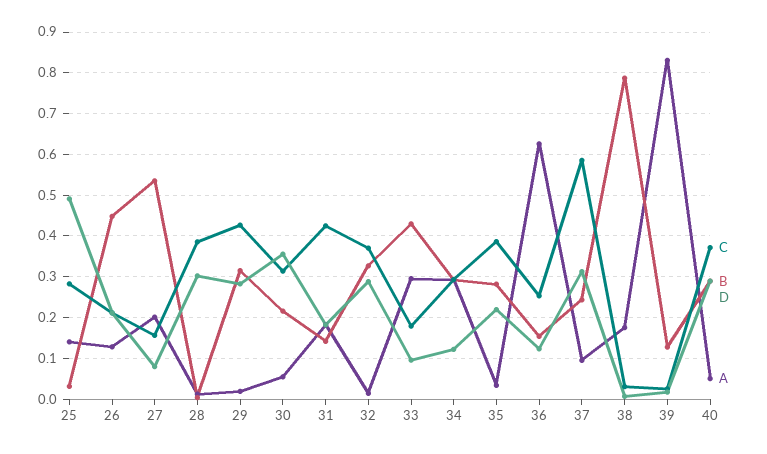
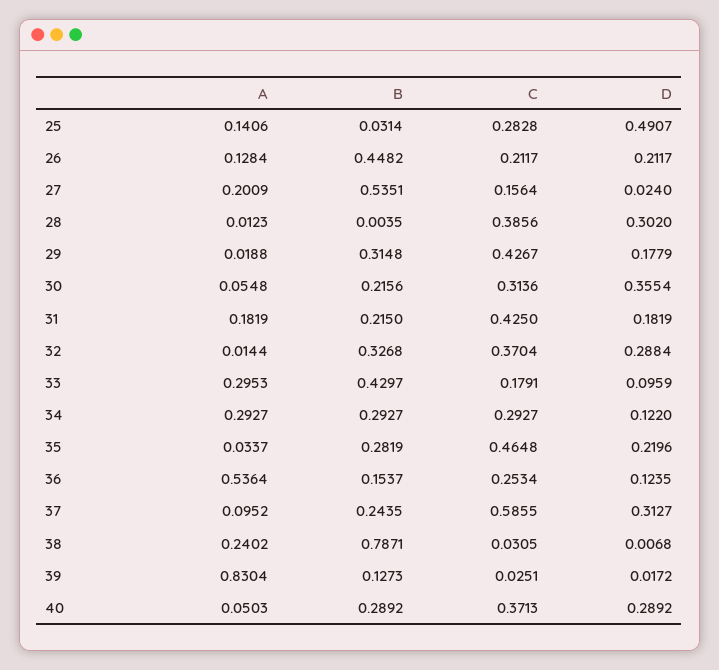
  {
    "C": {
      "25": 0.2828,
      "26": 0.2117,
      "27": 0.1564,
      "28": 0.3856,
      "29": 0.4267,
      "30": 0.3136,
      "31": 0.425,
      "32": 0.3704,
      "33": 0.1791,
      "34": 0.2927,
-     "35": 0.38,
+     "35": 0.4648,
      "36": 0.2534,
      "37": 0.5855,
      "38": 0.0305,
      "39": 0.0251,
      "40": 0.3713
    },
    "B": {
      "25": 0.0314,
      "26": 0.4482,
      "27": 0.5351,
      "28": 0.0035,
      "29": 0.3148,
      "30": 0.2156,
-     "31": 0.14,
+     "31": 0.215,
      "32": 0.3268,
      "33": 0.4297,
      "34": 0.2927,
      "35": 0.2819,
      "36": 0.1537,
      "37": 0.2435,
      "38": 0.7871,
      "39": 0.1273,
      "40": 0.2892
    },
    "D": {
      "25": 0.4907,
      "26": 0.2117,
-     "27": 0.08,
+     "27": 0.024,
      "28": 0.302,
-     "29": 0.28,
+     "29": 0.1779,
      "30": 0.3554,
      "31": 0.1819,
      "32": 0.2884,
      "33": 0.0959,
      "34": 0.122,
      "35": 0.2196,
      "36": 0.1235,
      "37": 0.3127,
      "38": 0.0068,
      "39": 0.0172,
      "40": 0.2892
    },
    "A": {
      "25": 0.1406,
      "26": 0.1284,
      "27": 0.2009,
      "28": 0.0123,
      "29": 0.0188,
      "30": 0.0548,
      "31": 0.1819,
      "32": 0.0144,
      "33": 0.2953,
      "34": 0.2927,
      "35": 0.0337,
-     "36": 0.62,
+     "36": 0.5364,
      "37": 0.0952,
-     "38": 0.18,
+     "38": 0.2402,
      "39": 0.8304,
      "40": 0.0503
    }
  }

